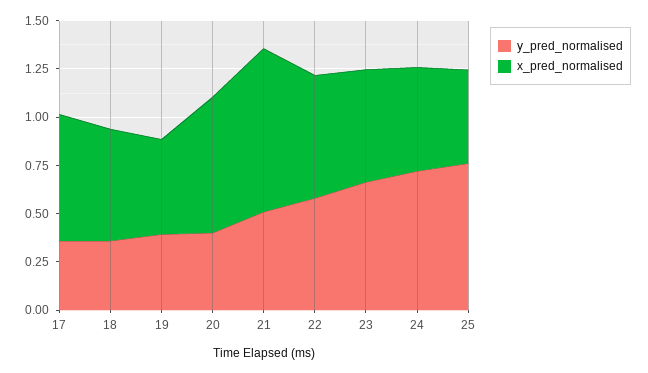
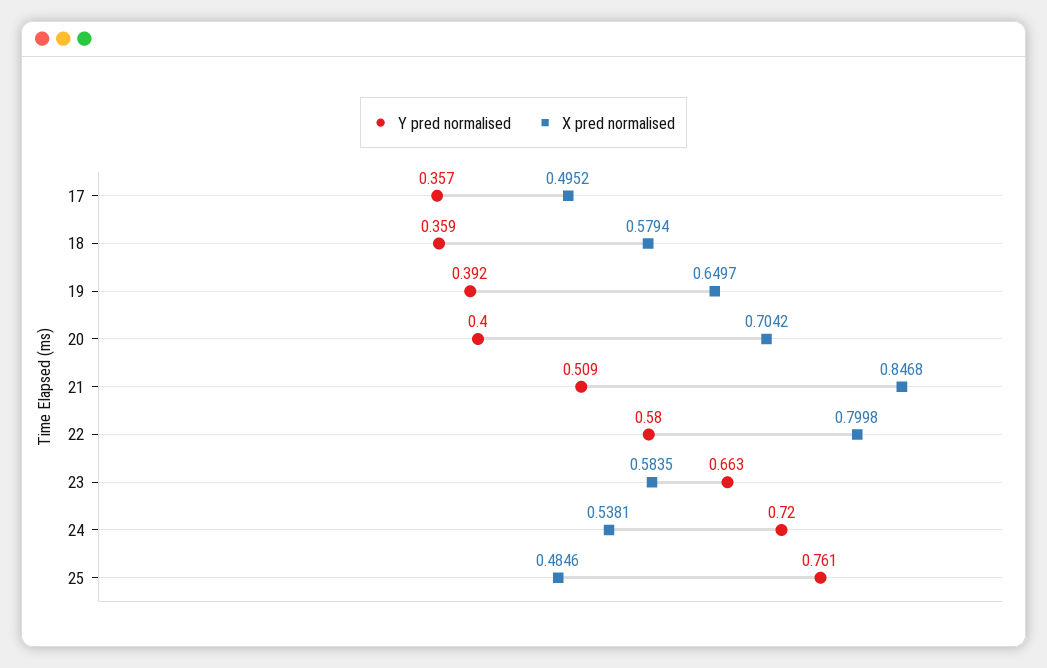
  {
    "y_pred_normalised": {
      "17": 0.357,
      "18": 0.359,
      "19": 0.392,
      "20": 0.4,
      "21": 0.509,
      "22": 0.58,
      "23": 0.663,
      "24": 0.72,
      "25": 0.761
    },
    "x_pred_normalised": {
-     "17": 0.65,
+     "17": 0.4952,
      "18": 0.5794,
-     "19": 0.5,
+     "19": 0.6497,
      "20": 0.7042,
      "21": 0.8468,
-     "22": 0.65,
+     "22": 0.7998,
      "23": 0.5835,
      "24": 0.5381,
      "25": 0.4846
    }
  }

